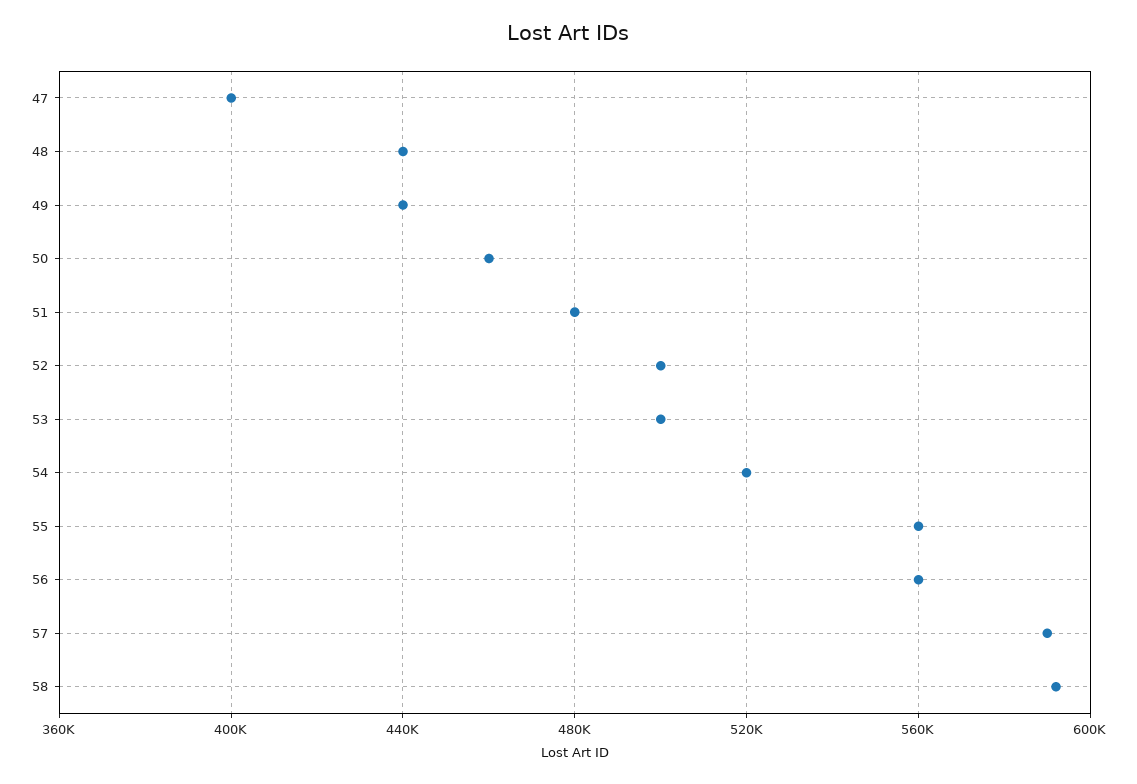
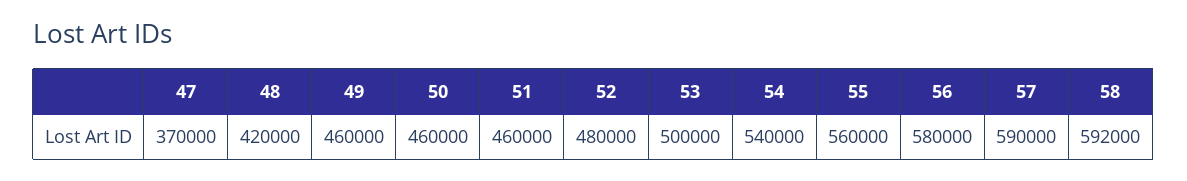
  {
-   "47": 400000,
+   "47": 370000,
-   "48": 440000,
+   "48": 420000,
-   "49": 440000,
+   "49": 460000,
    "50": 460000,
-   "51": 480000,
+   "51": 460000,
-   "52": 500000,
+   "52": 480000,
    "53": 500000,
-   "54": 520000,
+   "54": 540000,
    "55": 560000,
-   "56": 560000,
+   "56": 580000,
    "57": 590000,
    "58": 592000
  }

